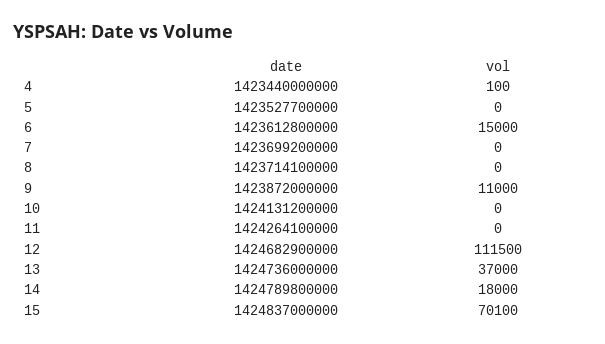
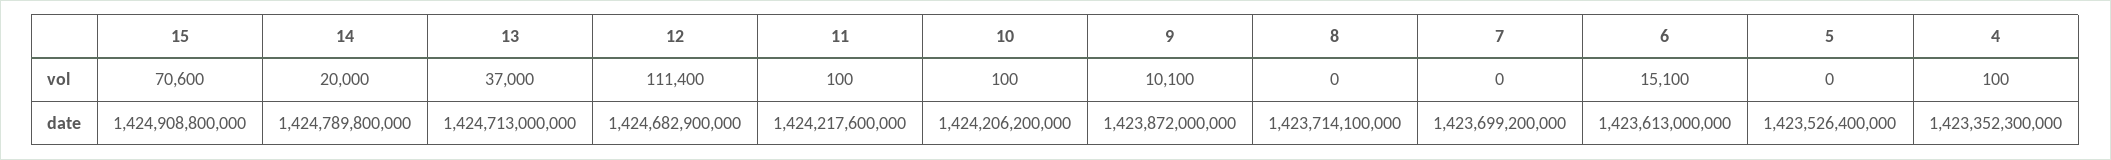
  {
    "date": {
-     "4": 1423440000000,
+     "4": 1423352300000,
-     "5": 1423527700000,
+     "5": 1423526400000,
-     "6": 1423612800000,
+     "6": 1423613000000,
      "7": 1423699200000,
      "8": 1423714100000,
      "9": 1423872000000,
-     "10": 1424131200000,
+     "10": 1424206200000,
-     "11": 1424264100000,
+     "11": 1424217600000,
      "12": 1424682900000,
-     "13": 1424736000000,
+     "13": 1424713000000,
      "14": 1424789800000,
-     "15": 1424837000000
+     "15": 1424908800000
    },
    "vol": {
      "4": 100,
      "5": 0,
-     "6": 15000,
+     "6": 15100,
      "7": 0,
      "8": 0,
-     "9": 11000,
+     "9": 10100,
-     "10": 0,
+     "10": 100,
-     "11": 0,
+     "11": 100,
-     "12": 111500,
+     "12": 111400,
      "13": 37000,
-     "14": 18000,
+     "14": 20000,
-     "15": 70100
+     "15": 70600
    }
  }

